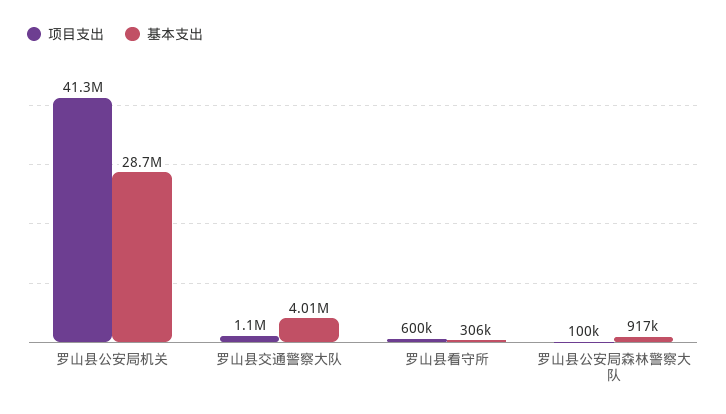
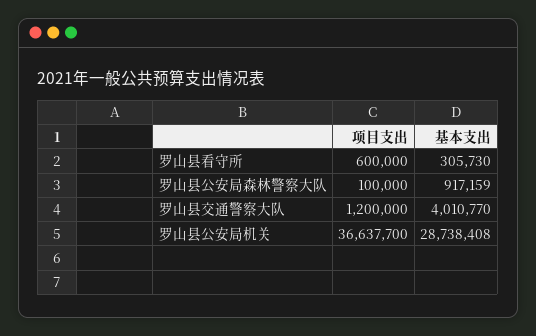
  {
    "项目支出": {
-     "罗山县公安局机关": 41300000,
+     "罗山县公安局机关": 36637700,
-     "罗山县交通警察大队": 1100000,
+     "罗山县交通警察大队": 1200000,
      "罗山县看守所": 600000,
      "罗山县公安局森林警察大队": 100000
    },
    "基本支出": {
      "罗山县公安局机关": 28738408,
      "罗山县交通警察大队": 4010770,
      "罗山县看守所": 305730,
      "罗山县公安局森林警察大队": 917159
    }
  }

